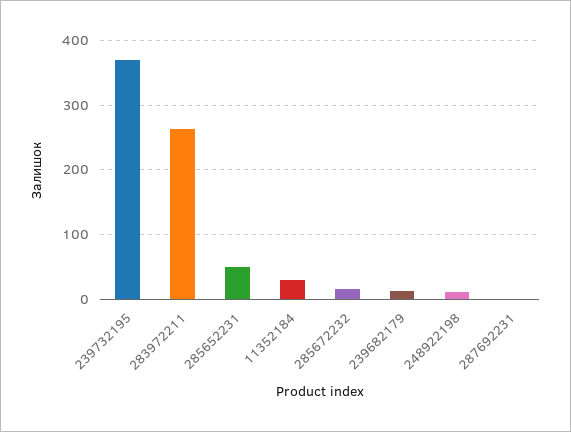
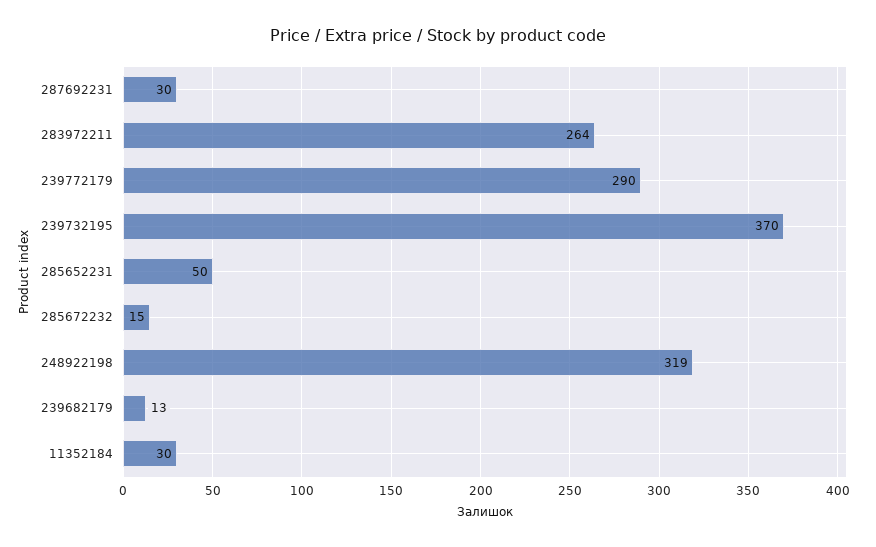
  {
    "239732195": 370,
    "283972211": 264,
    "285652231": 50,
    "11352184": 30,
    "285672232": 15,
    "239682179": 13,
-   "248922198": 10,
+   "248922198": 319,
-   "287692231": 0
+   "287692231": 30,
+   "239772179": 290
  }

